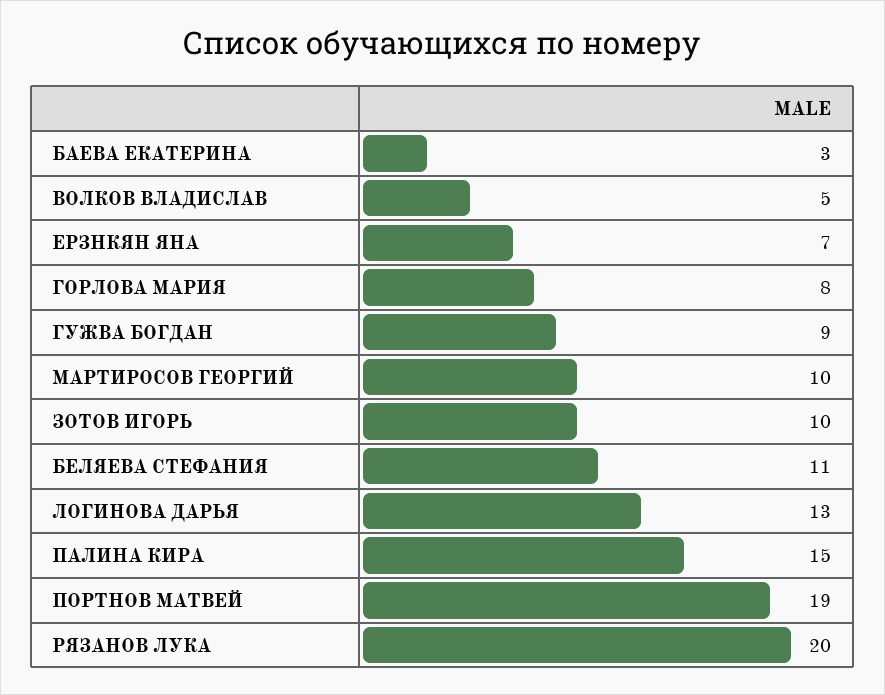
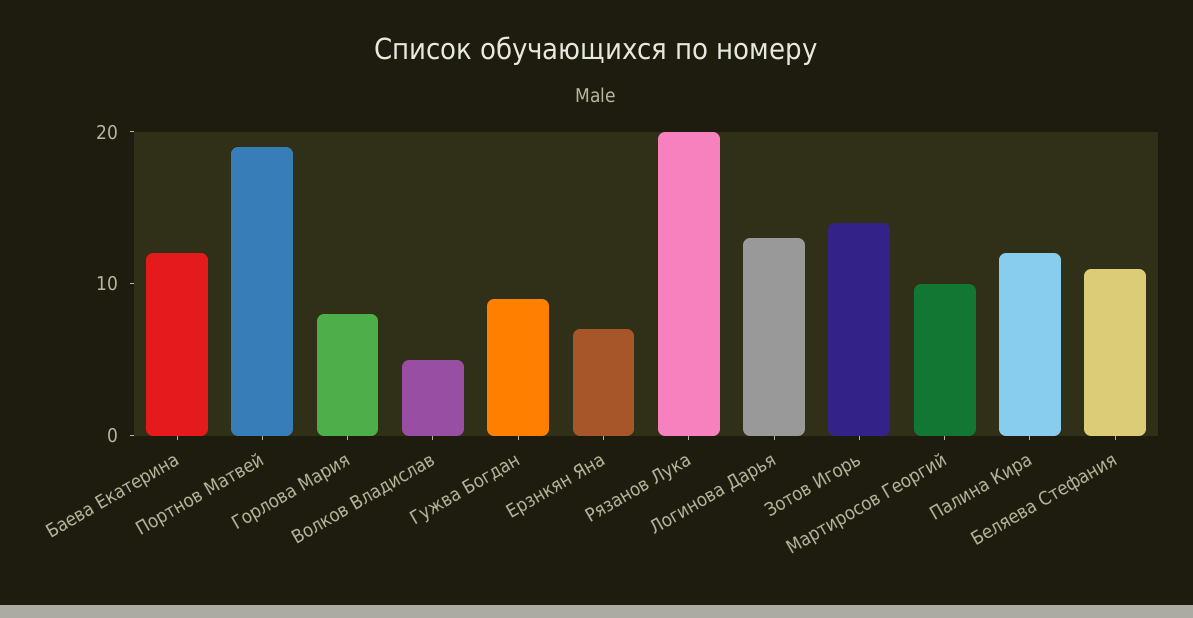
  {
-   "БАЕВА ЕКАТЕРИНА": 3,
+   "БАЕВА ЕКАТЕРИНА": 12,
    "ВОЛКОВ ВЛАДИСЛАВ": 5,
    "ЕРЗНКЯН ЯНА": 7,
    "ГОРЛОВА МАРИЯ": 8,
    "ГУЖВА БОГДАН": 9,
    "МАРТИРОСОВ ГЕОРГИЙ": 10,
-   "ЗОТОВ ИГОРЬ": 10,
+   "ЗОТОВ ИГОРЬ": 14,
    "БЕЛЯЕВА СТЕФАНИЯ": 11,
    "ЛОГИНОВА ДАРЬЯ": 13,
-   "ПАЛИНА КИРА": 15,
+   "ПАЛИНА КИРА": 12,
    "ПОРТНОВ МАТВЕЙ": 19,
    "РЯЗАНОВ ЛУКА": 20
  }

